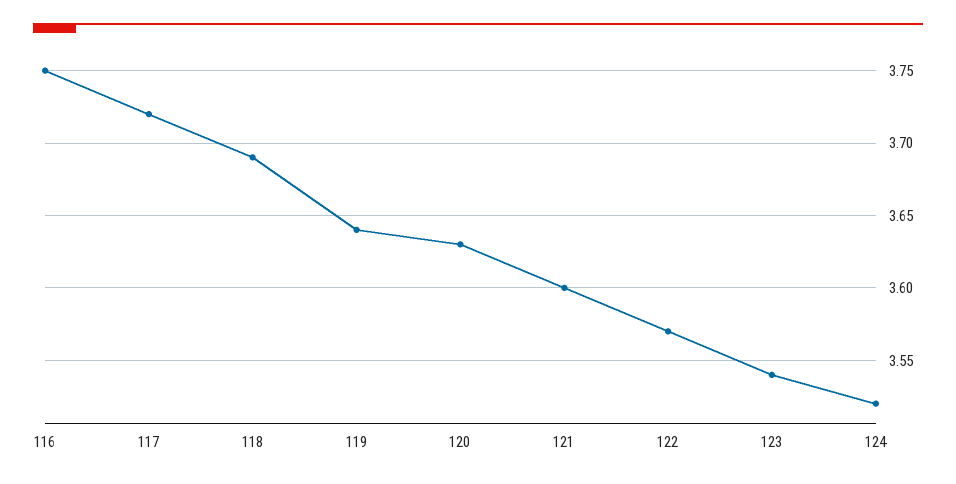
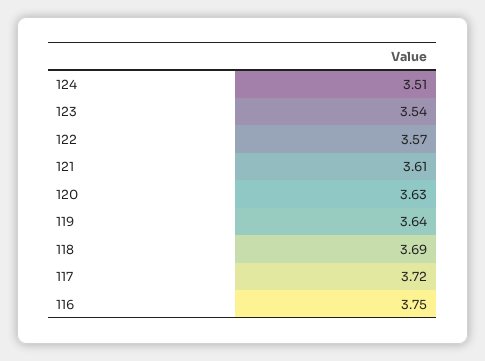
  {
    "116": 3.75,
    "117": 3.72,
    "118": 3.69,
    "119": 3.64,
    "120": 3.63,
-   "121": 3.6,
+   "121": 3.61,
    "122": 3.57,
    "123": 3.54,
-   "124": 3.52
+   "124": 3.51
  }

